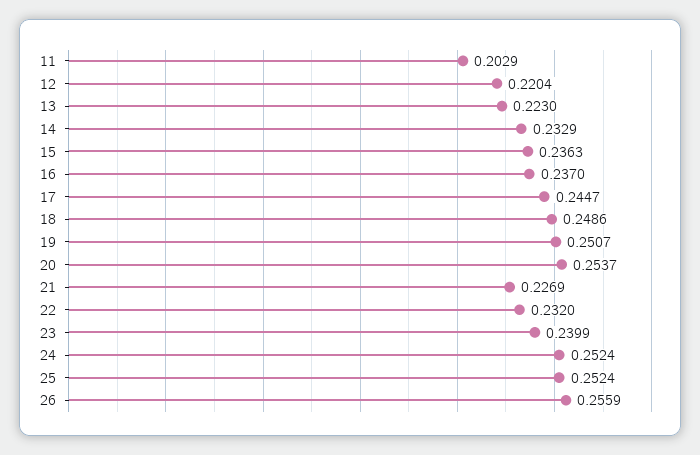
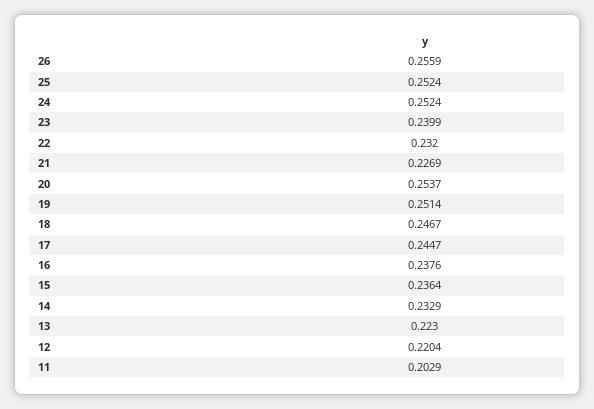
  {
    "11": 0.2029,
    "12": 0.2204,
    "13": 0.223,
    "14": 0.2329,
-   "15": 0.2363,
+   "15": 0.2364,
-   "16": 0.237,
+   "16": 0.2376,
    "17": 0.2447,
-   "18": 0.2486,
+   "18": 0.2467,
-   "19": 0.2507,
+   "19": 0.2514,
    "20": 0.2537,
    "21": 0.2269,
    "22": 0.232,
    "23": 0.2399,
    "24": 0.2524,
    "25": 0.2524,
    "26": 0.2559
  }

